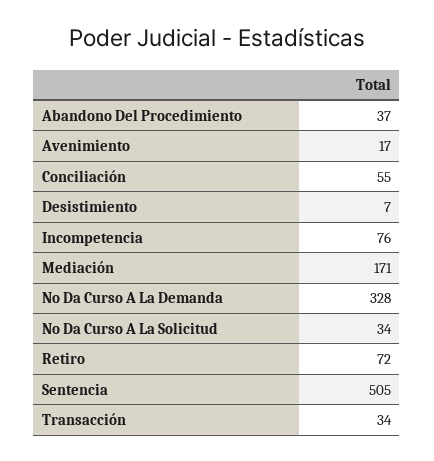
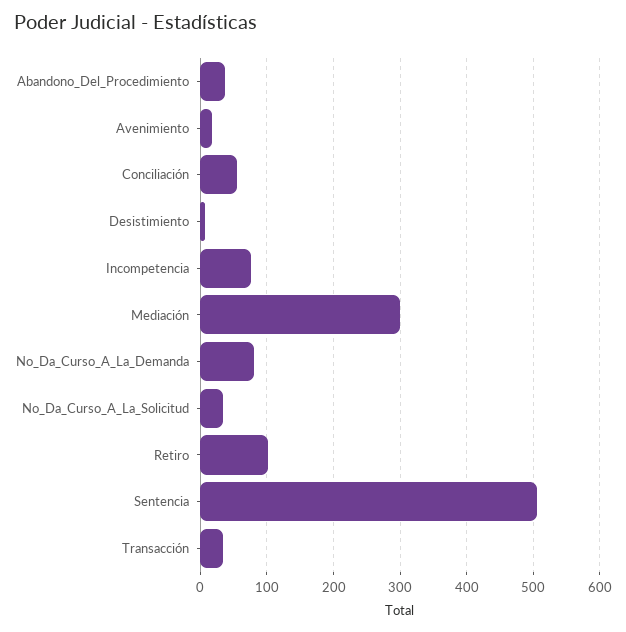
  {
    "Abandono Del Procedimiento": 37,
    "Avenimiento": 17,
    "Conciliación": 55,
    "Desistimiento": 7,
    "Incompetencia": 76,
-   "Mediación": 171,
+   "Mediación": 300,
-   "No Da Curso A La Demanda": 328,
+   "No Da Curso A La Demanda": 80,
    "No Da Curso A La Solicitud": 34,
-   "Retiro": 72,
+   "Retiro": 100,
    "Sentencia": 505,
    "Transacción": 34
  }

